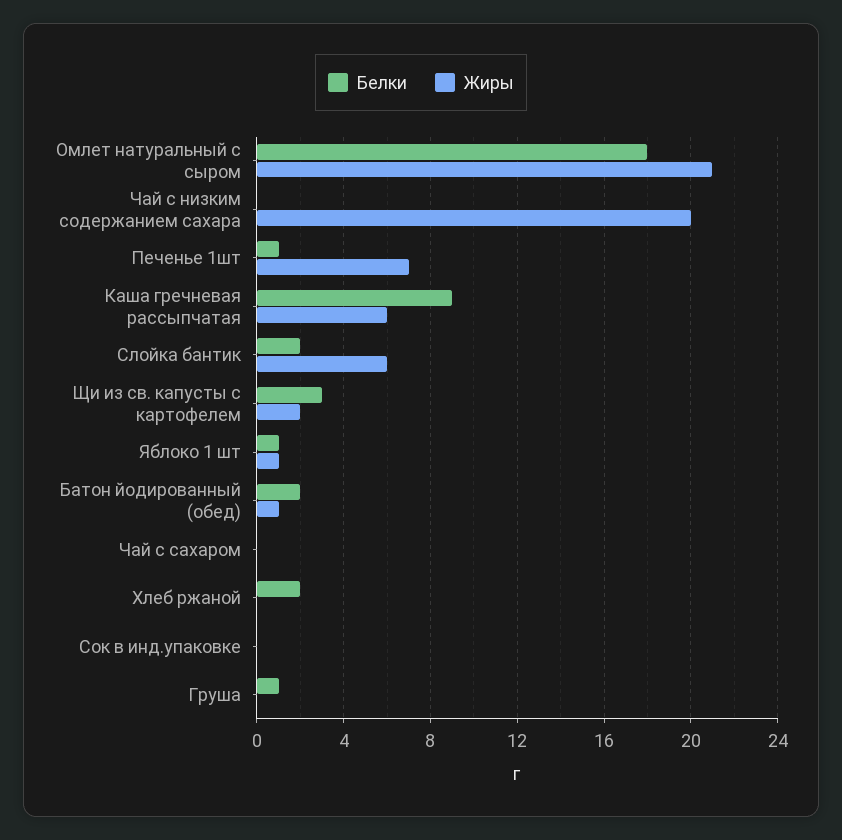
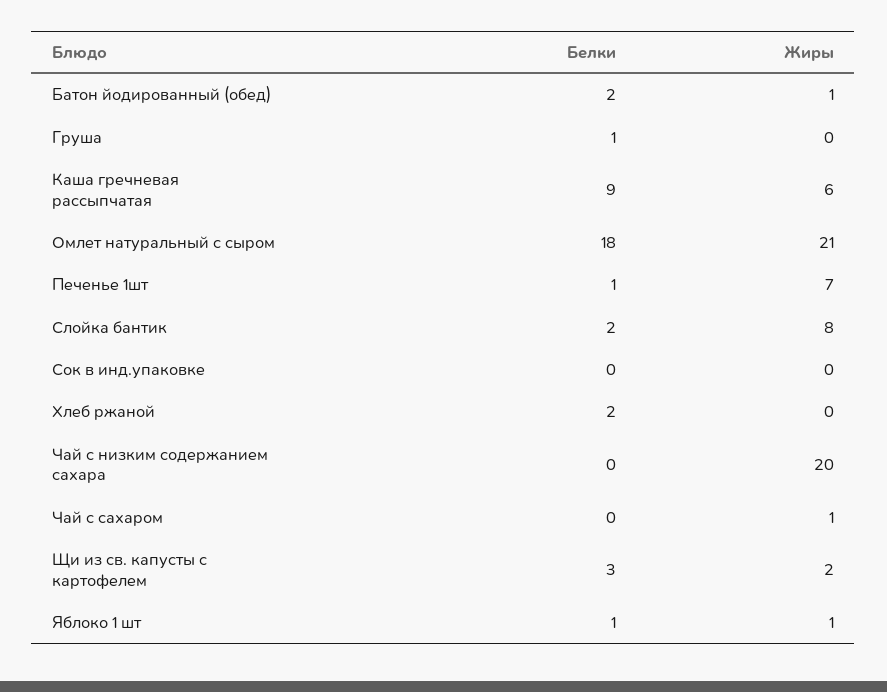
  {
    "Белки": {
      "Омлет натуральный с сыром": 18,
      "Чай с низким содержанием сахара": 0,
      "Печенье 1шт": 1,
      "Каша гречневая рассыпчатая": 9,
      "Слойка бантик": 2,
      "Щи из св. капусты с картофелем": 3,
      "Яблоко 1 шт": 1,
      "Батон йодированный (обед)": 2,
      "Чай с сахаром": 0,
      "Хлеб ржаной": 2,
      "Сок в инд.упаковке": 0,
      "Груша": 1
    },
    "Жиры": {
      "Омлет натуральный с сыром": 21,
      "Чай с низким содержанием сахара": 20,
      "Печенье 1шт": 7,
      "Каша гречневая рассыпчатая": 6,
-     "Слойка бантик": 6,
+     "Слойка бантик": 8,
      "Щи из св. капусты с картофелем": 2,
      "Яблоко 1 шт": 1,
      "Батон йодированный (обед)": 1,
-     "Чай с сахаром": 0,
+     "Чай с сахаром": 1,
      "Хлеб ржаной": 0,
      "Сок в инд.упаковке": 0,
      "Груша": 0
    }
  }

